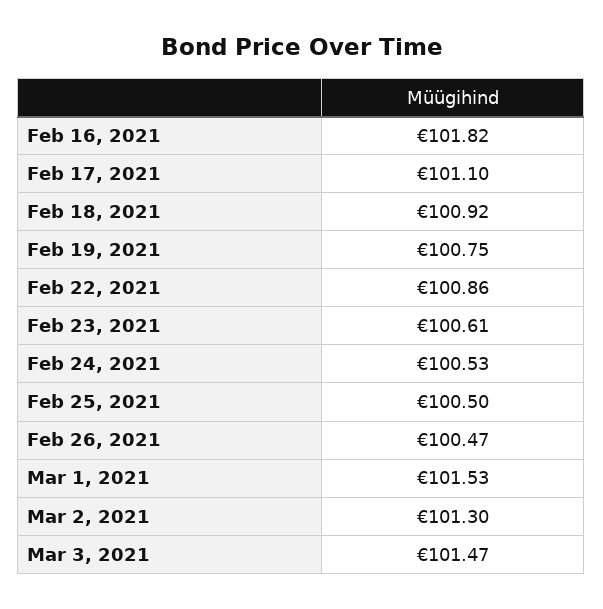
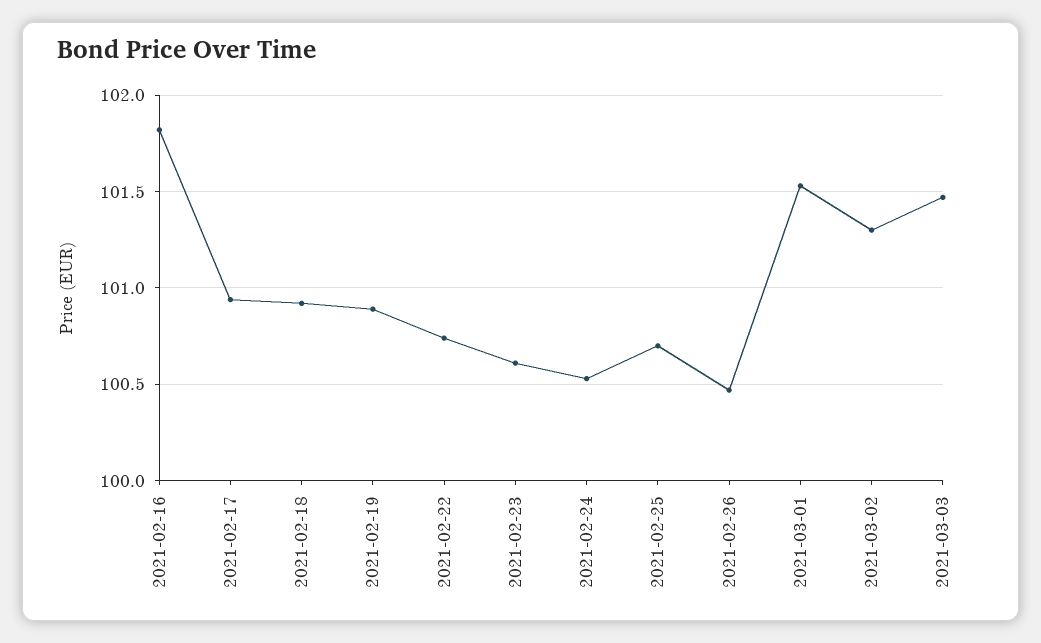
  {
    "Feb 16, 2021": 101.82,
-   "Feb 17, 2021": 101.1,
+   "Feb 17, 2021": 100.95,
    "Feb 18, 2021": 100.92,
-   "Feb 19, 2021": 100.75,
+   "Feb 19, 2021": 100.9,
-   "Feb 22, 2021": 100.86,
+   "Feb 22, 2021": 100.75,
    "Feb 23, 2021": 100.61,
    "Feb 24, 2021": 100.53,
-   "Feb 25, 2021": 100.5,
+   "Feb 25, 2021": 100.7,
    "Feb 26, 2021": 100.47,
    "Mar 1, 2021": 101.53,
    "Mar 2, 2021": 101.3,
    "Mar 3, 2021": 101.47
  }

